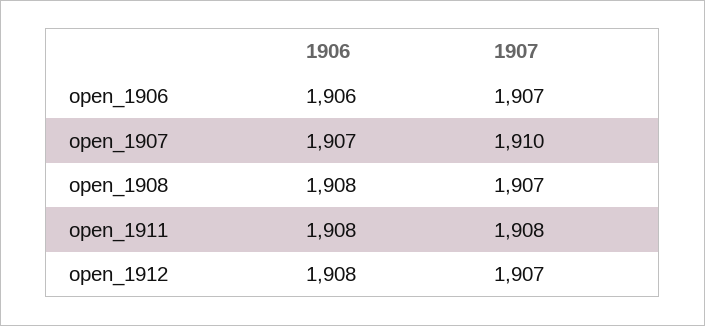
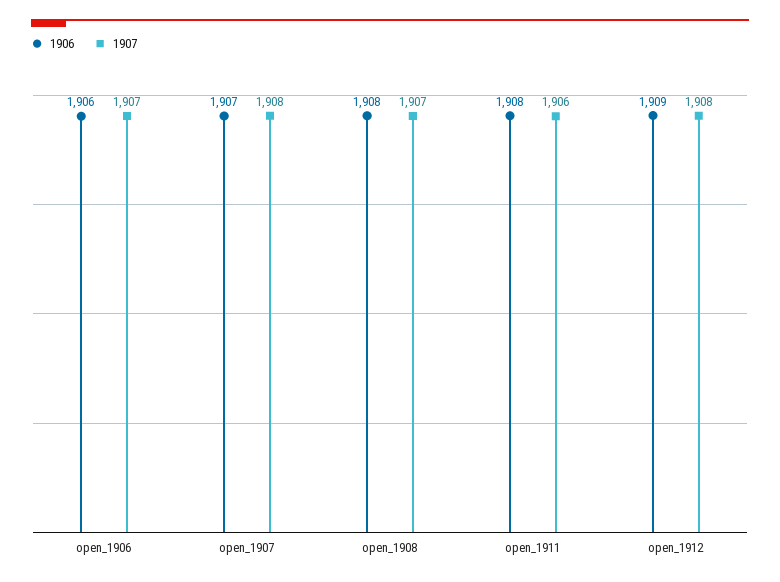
  {
    "1906": {
      "open_1906": 1906,
      "open_1907": 1907,
      "open_1908": 1908,
      "open_1911": 1908,
-     "open_1912": 1908
+     "open_1912": 1909
    },
    "1907": {
      "open_1906": 1907,
-     "open_1907": 1910,
+     "open_1907": 1908,
      "open_1908": 1907,
-     "open_1911": 1908,
+     "open_1911": 1906,
-     "open_1912": 1907
+     "open_1912": 1908
    }
  }

